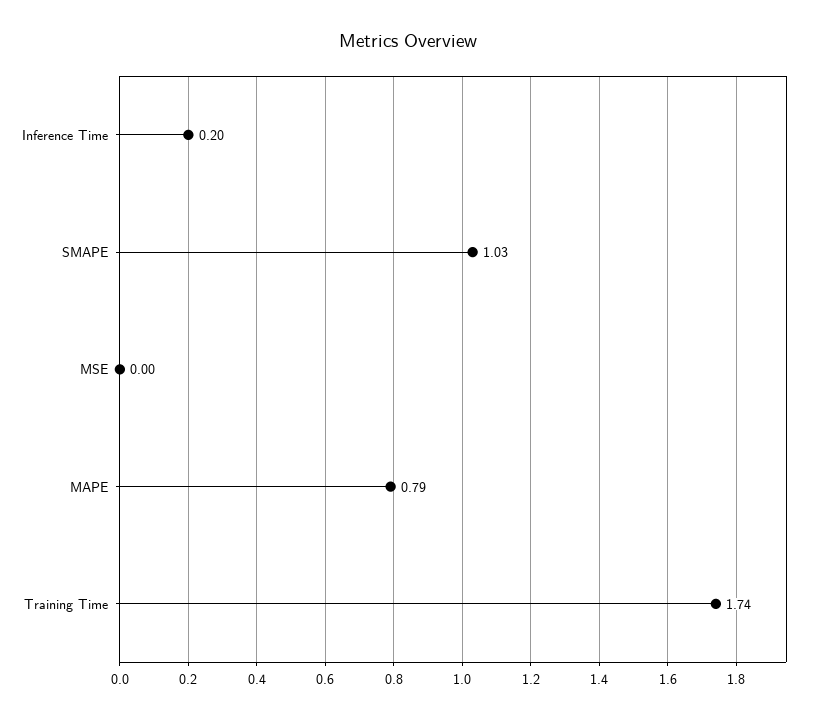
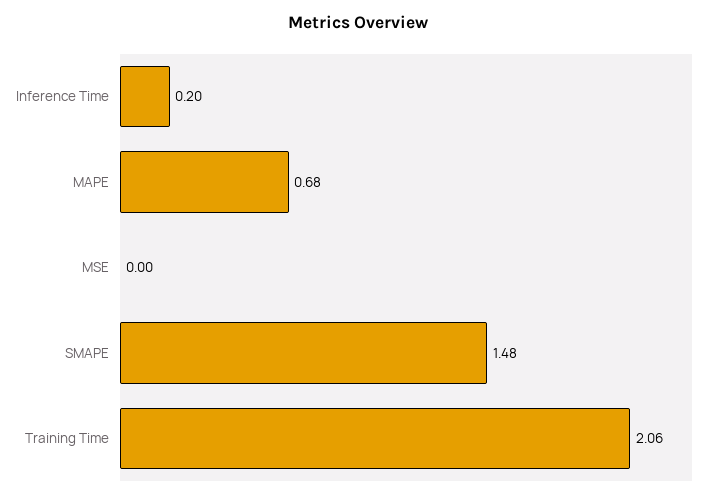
  {
    "Inference Time": 0.2,
-   "SMAPE": 1.03,
+   "SMAPE": 1.48,
    "MSE": 0,
-   "MAPE": 0.79,
+   "MAPE": 0.68,
-   "Training Time": 1.74
+   "Training Time": 2.06
  }

